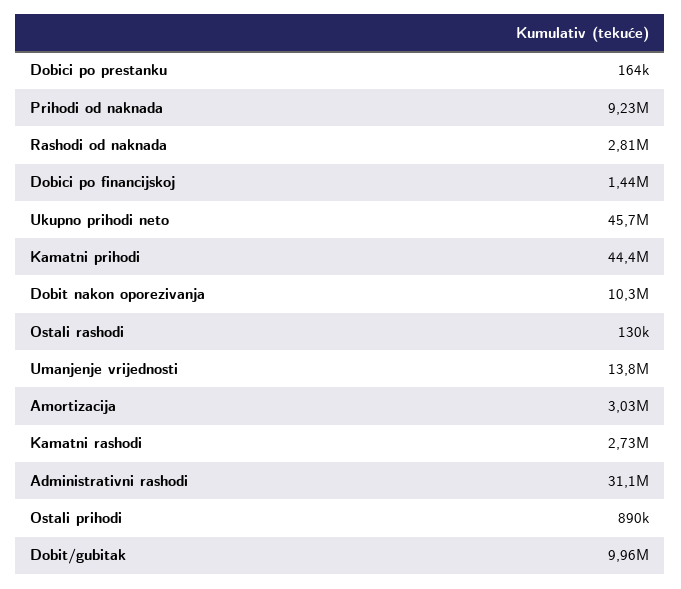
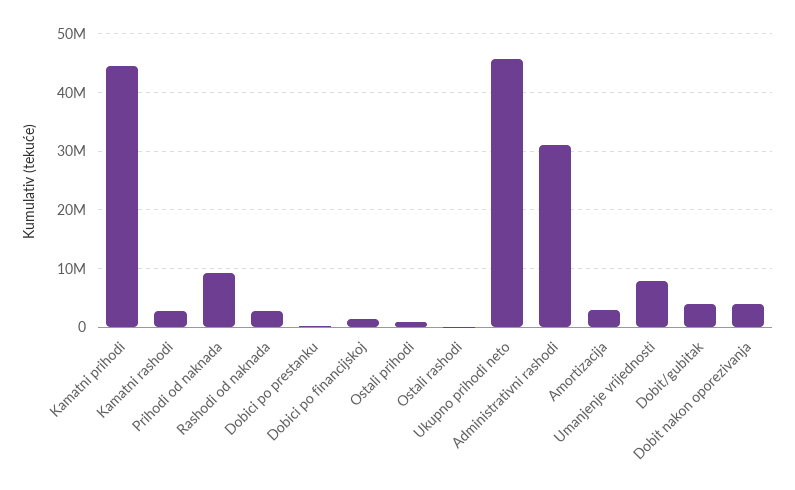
  {
    "Dobici po prestanku": 164000,
    "Prihodi od naknada": 9230000,
    "Rashodi od naknada": 2810000,
    "Dobici po financijskoj": 1440000,
    "Ukupno prihodi neto": 45700000,
    "Kamatni prihodi": 44400000,
-   "Dobit nakon oporezivanja": 10300000,
+   "Dobit nakon oporezivanja": 4000000,
    "Ostali rashodi": 130000,
-   "Umanjenje vrijednosti": 13800000,
+   "Umanjenje vrijednosti": 8000000,
    "Amortizacija": 3030000,
    "Kamatni rashodi": 2730000,
    "Administrativni rashodi": 31100000,
    "Ostali prihodi": 890000,
-   "Dobit/gubitak": 9960000
+   "Dobit/gubitak": 4000000
  }

